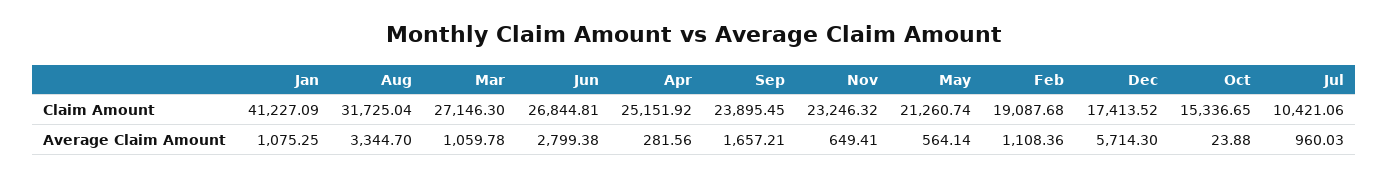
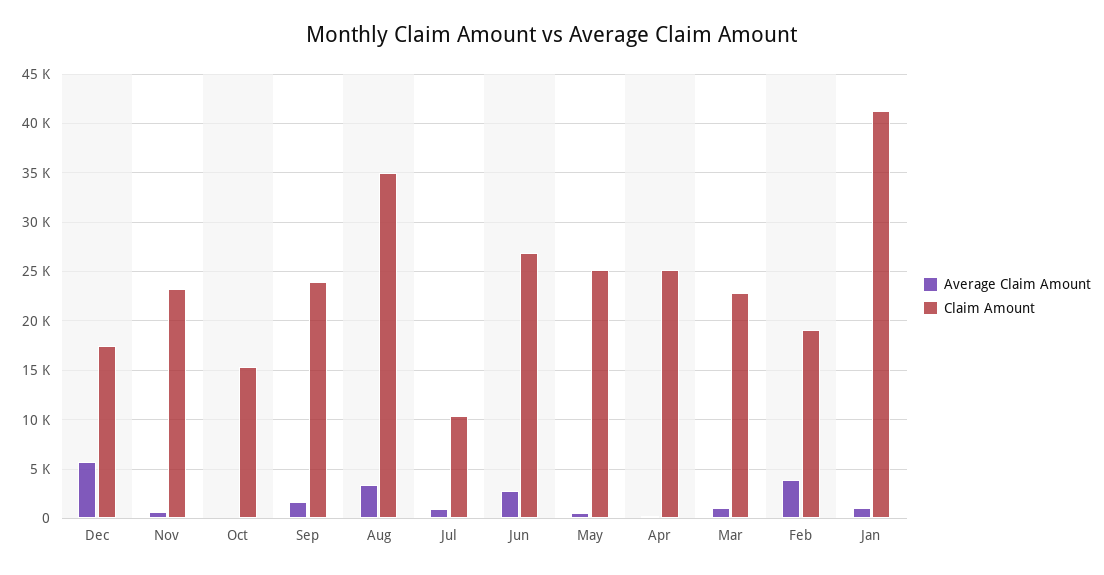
  {
    "Claim Amount": {
      "Jan": 41227.09,
-     "Aug": 31725.04,
+     "Aug": 35000,
-     "Mar": 27146.3,
+     "Mar": 23000,
      "Jun": 26844.81,
      "Apr": 25151.92,
      "Sep": 23895.45,
      "Nov": 23246.32,
-     "May": 21260.74,
+     "May": 25000,
      "Feb": 19087.68,
      "Dec": 17413.52,
      "Oct": 15336.65,
      "Jul": 10421.06
    },
    "Average Claim Amount": {
      "Jan": 1075.25,
      "Aug": 3344.7,
      "Mar": 1059.78,
      "Jun": 2799.38,
      "Apr": 281.56,
      "Sep": 1657.21,
      "Nov": 649.41,
      "May": 564.14,
-     "Feb": 1108.36,
+     "Feb": 4000,
      "Dec": 5714.3,
      "Oct": 23.88,
      "Jul": 960.03
    }
  }

